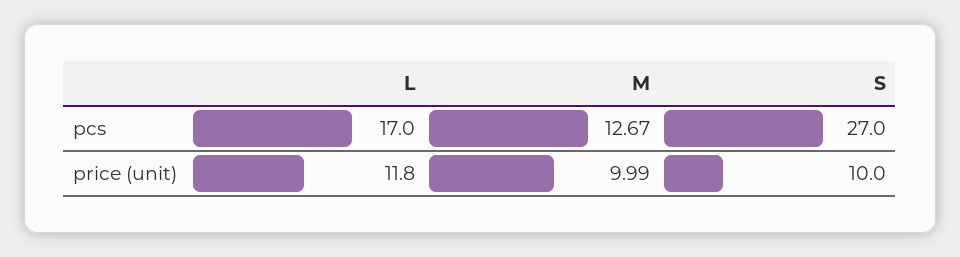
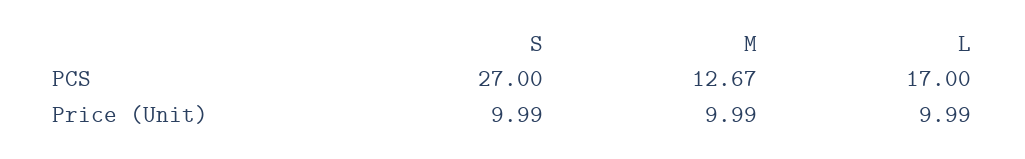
  {
    "L": {
      "pcs": 17,
-     "price (unit)": 11.8
+     "price (unit)": 9.99
    },
    "M": {
      "pcs": 12.67,
      "price (unit)": 9.99
    },
    "S": {
      "pcs": 27,
      "price (unit)": 9.99
    }
  }

